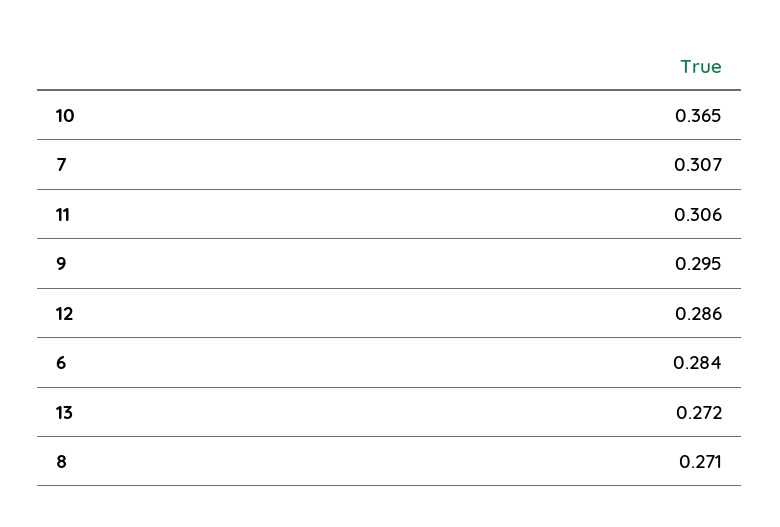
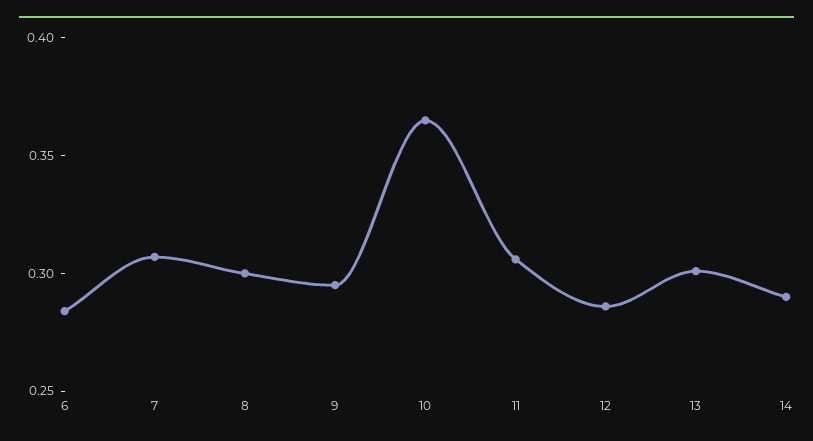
  {
    "10": 0.365,
    "7": 0.307,
    "11": 0.306,
    "9": 0.295,
    "12": 0.286,
    "6": 0.284,
-   "13": 0.272,
+   "13": 0.3,
-   "8": 0.271
+   "8": 0.3,
+   "14": 0.29
  }

